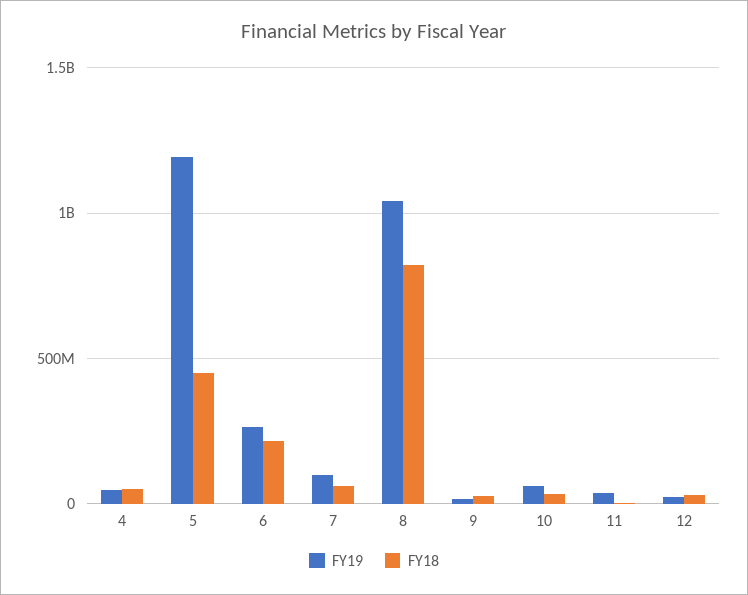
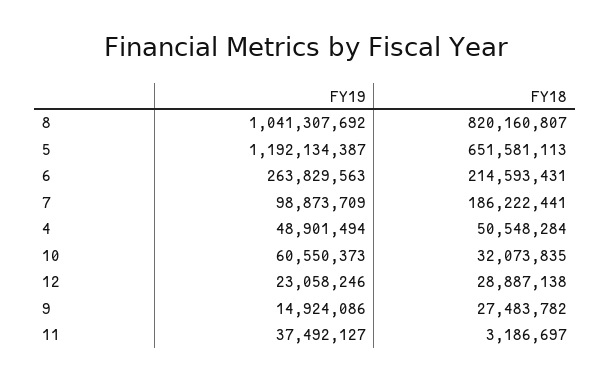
  {
    "FY19": {
      "4": 48901494,
      "5": 1192134387,
      "6": 263829563,
      "7": 98873709,
      "8": 1041307692,
      "9": 14924086,
      "10": 60550373,
      "11": 37492127,
      "12": 23058246
    },
    "FY18": {
      "4": 50548284,
-     "5": 450000000,
+     "5": 651581113,
      "6": 214593431,
-     "7": 50000000,
+     "7": 186222441,
      "8": 820160807,
      "9": 27483782,
      "10": 32073835,
      "11": 3186697,
      "12": 28887138
    }
  }

